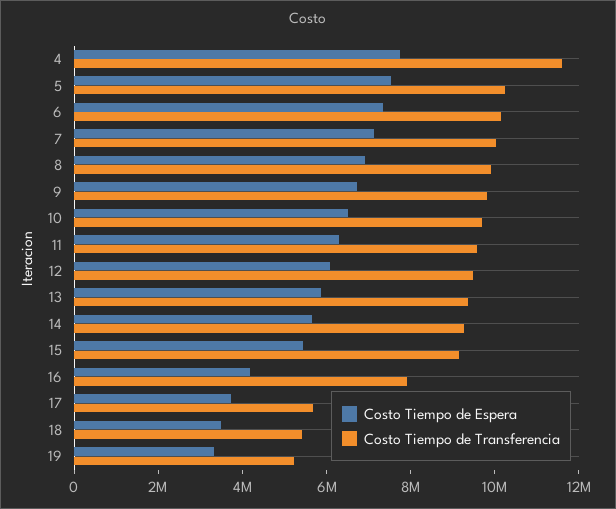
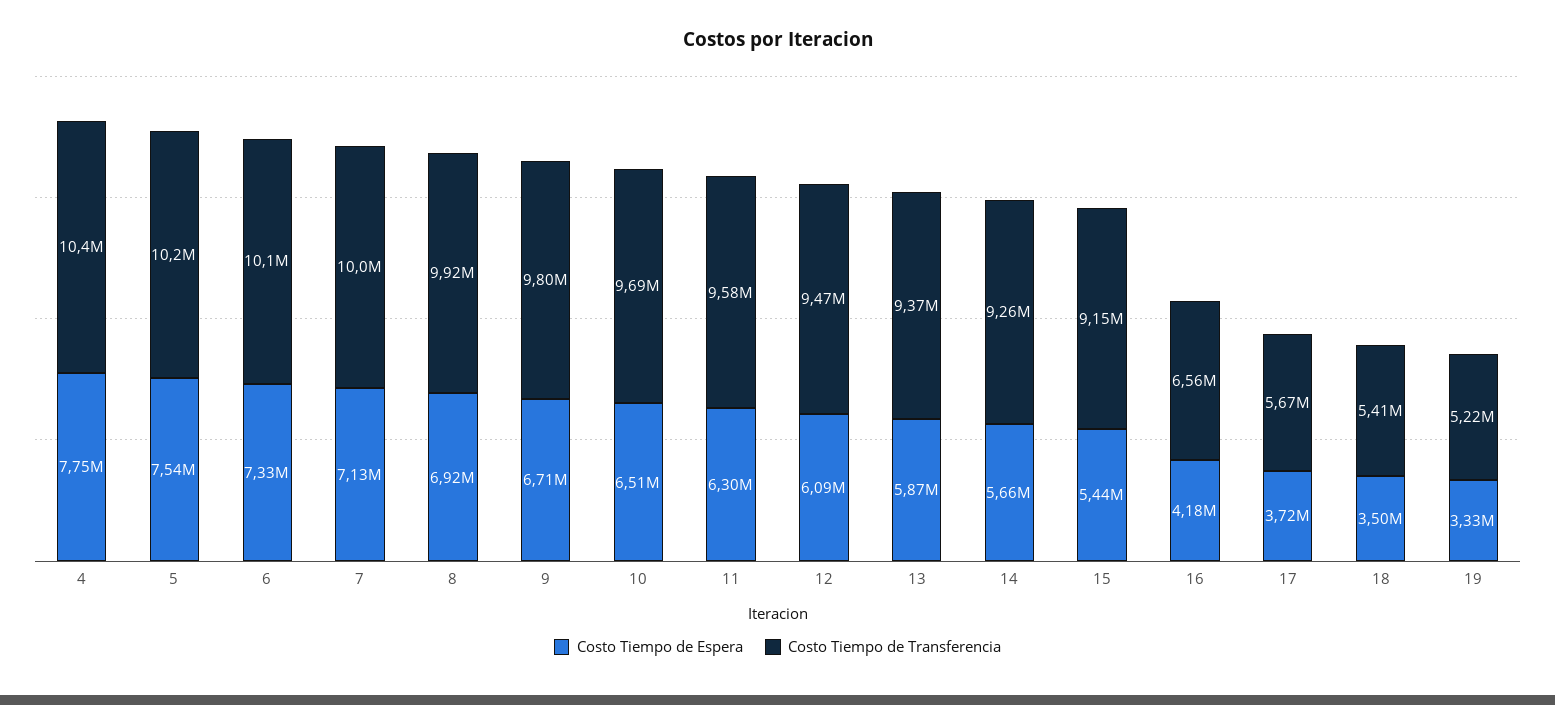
  {
    "Costo Tiempo de Espera": {
      "4": 7750000,
      "5": 7540000,
      "6": 7330000,
      "7": 7130000,
      "8": 6920000,
      "9": 6710000,
      "10": 6510000,
      "11": 6300000,
      "12": 6090000,
      "13": 5870000,
      "14": 5660000,
      "15": 5440000,
      "16": 4180000,
      "17": 3720000,
      "18": 3500000,
      "19": 3330000
    },
    "Costo Tiempo de Transferencia": {
-     "4": 11500000,
+     "4": 10400000,
      "5": 10200000,
      "6": 10100000,
      "7": 10000000,
      "8": 9920000,
      "9": 9800000,
      "10": 9690000,
      "11": 9580000,
      "12": 9470000,
      "13": 9370000,
      "14": 9260000,
      "15": 9150000,
-     "16": 8000000,
+     "16": 6560000,
      "17": 5670000,
      "18": 5410000,
      "19": 5220000
    }
  }

